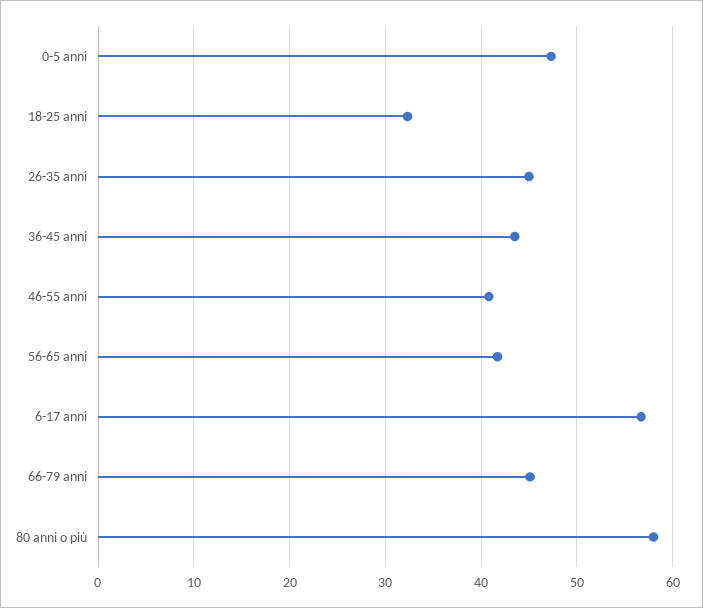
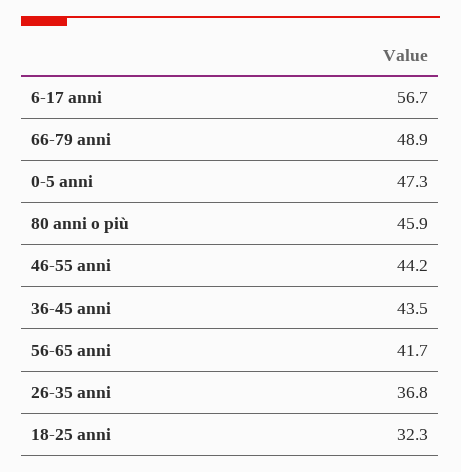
  {
    "0-5 anni": 47.3,
    "18-25 anni": 32.3,
-   "26-35 anni": 45,
+   "26-35 anni": 36.8,
    "36-45 anni": 43.5,
-   "46-55 anni": 41,
+   "46-55 anni": 44.2,
    "56-65 anni": 41.7,
    "6-17 anni": 56.7,
-   "66-79 anni": 45,
+   "66-79 anni": 48.9,
-   "80 anni o più": 58
+   "80 anni o più": 45.9
  }

